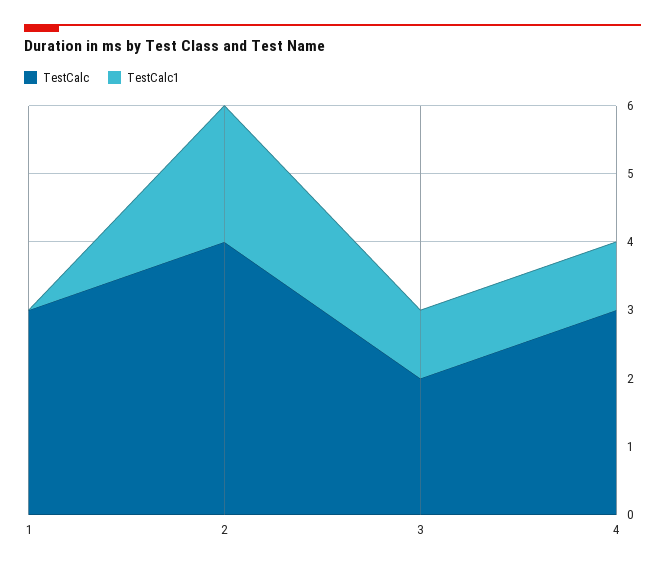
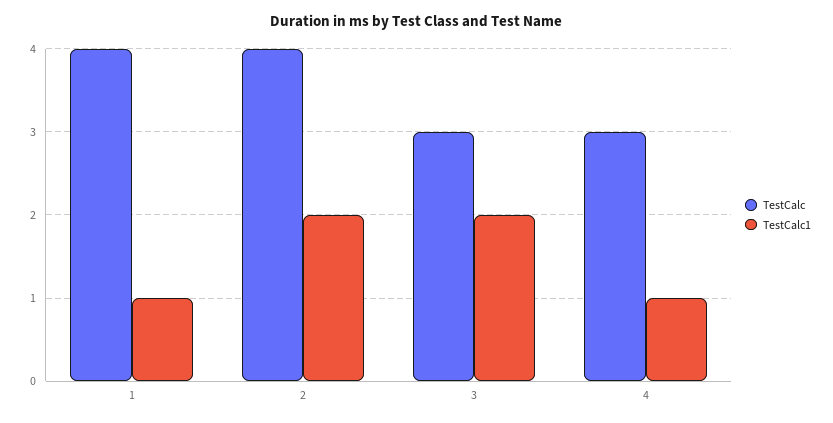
  {
    "TestCalc": {
-     "1": 3,
+     "1": 4,
      "2": 4,
-     "3": 2,
+     "3": 3,
      "4": 3
    },
    "TestCalc1": {
-     "1": 0,
+     "1": 1,
      "2": 2,
-     "3": 1,
+     "3": 2,
      "4": 1
    }
  }

